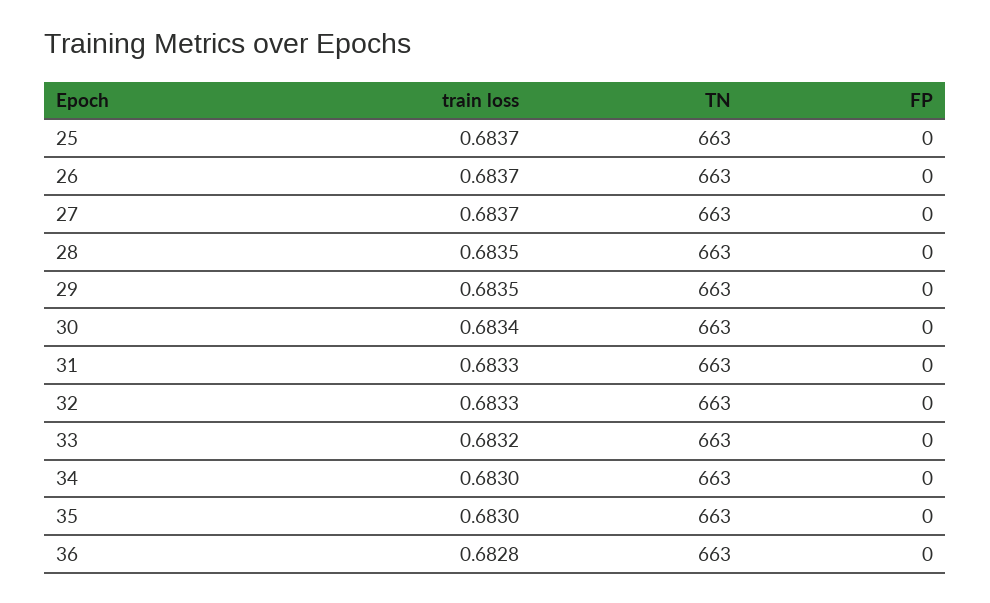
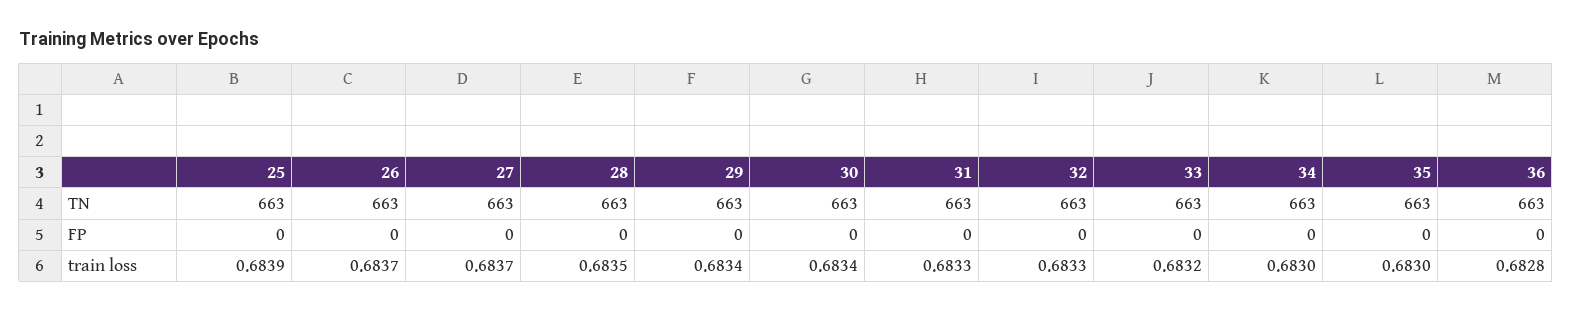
  {
    "train loss": {
-     "25": 0.6837,
+     "25": 0.6839,
      "26": 0.6837,
      "27": 0.6837,
      "28": 0.6835,
-     "29": 0.6835,
+     "29": 0.6834,
      "30": 0.6834,
      "31": 0.6833,
      "32": 0.6833,
      "33": 0.6832,
      "34": 0.683,
      "35": 0.683,
      "36": 0.6828
    },
    "TN": {
      "25": 663,
      "26": 663,
      "27": 663,
      "28": 663,
      "29": 663,
      "30": 663,
      "31": 663,
      "32": 663,
      "33": 663,
      "34": 663,
      "35": 663,
      "36": 663
    },
    "FP": {
      "25": 0,
      "26": 0,
      "27": 0,
      "28": 0,
      "29": 0,
      "30": 0,
      "31": 0,
      "32": 0,
      "33": 0,
      "34": 0,
      "35": 0,
      "36": 0
    }
  }

